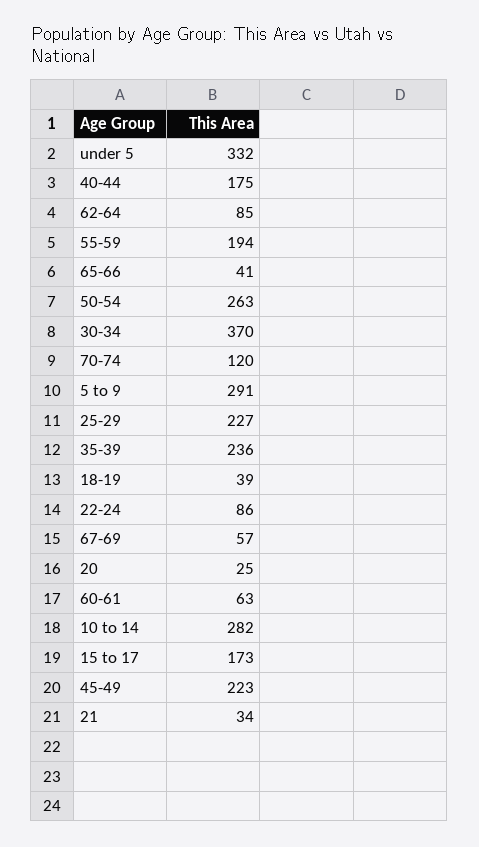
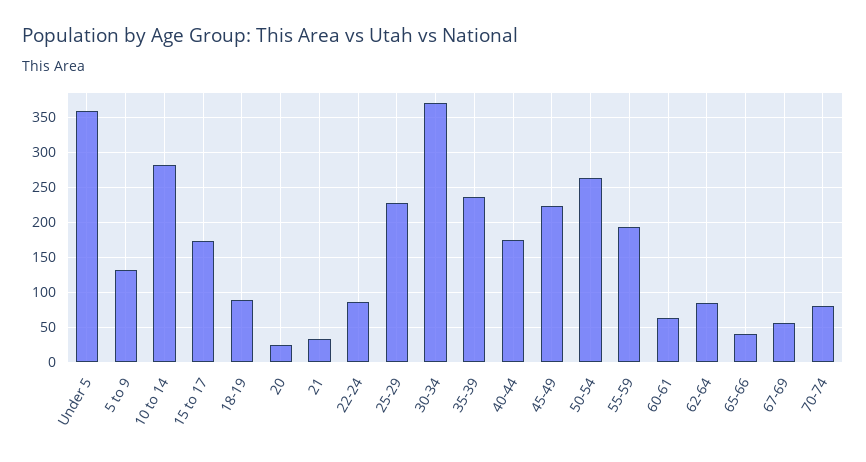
  {
-   "under 5": 332,
+   "under 5": 360,
    "40-44": 175,
    "62-64": 85,
    "55-59": 194,
    "65-66": 41,
    "50-54": 263,
    "30-34": 370,
-   "70-74": 120,
+   "70-74": 80,
-   "5 to 9": 291,
+   "5 to 9": 130,
    "25-29": 227,
    "35-39": 236,
-   "18-19": 39,
+   "18-19": 90,
    "22-24": 86,
    "67-69": 57,
    "20": 25,
    "60-61": 63,
    "10 to 14": 282,
    "15 to 17": 173,
    "45-49": 223,
    "21": 34
  }

